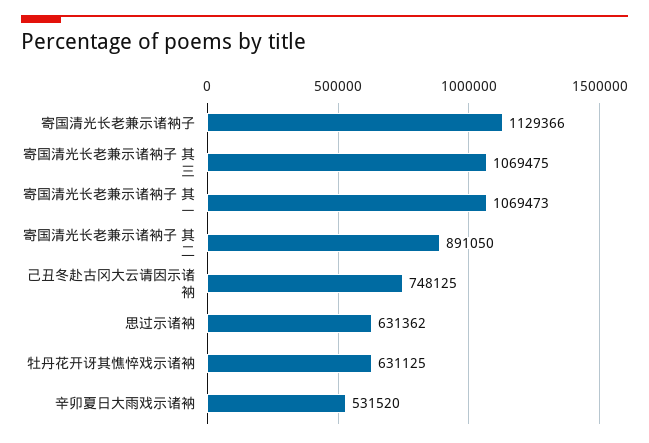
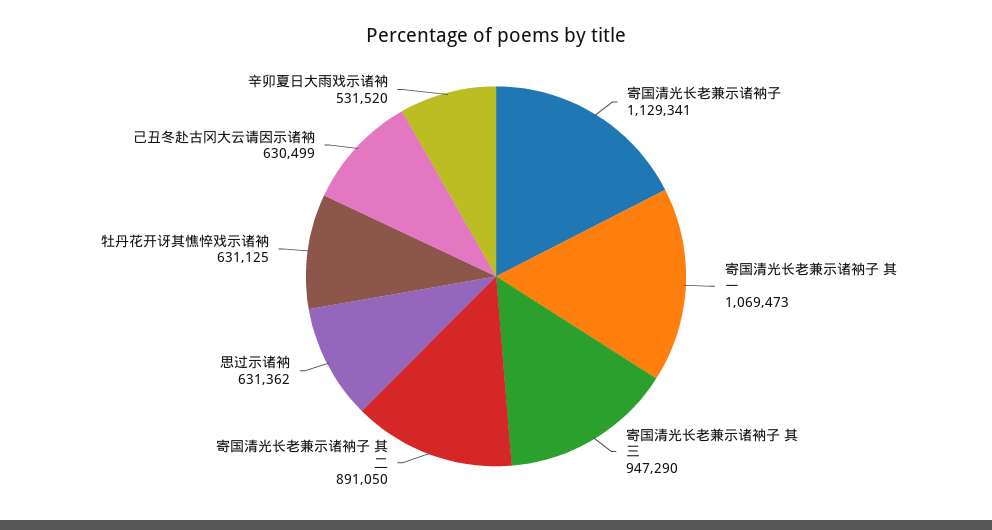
  {
-   "寄国清光长老兼示诸衲子": 1129366,
+   "寄国清光长老兼示诸衲子": 1129341,
-   "寄国清光长老兼示诸衲子 其三": 1069475,
+   "寄国清光长老兼示诸衲子 其三": 947290,
    "寄国清光长老兼示诸衲子 其一": 1069473,
    "寄国清光长老兼示诸衲子 其二": 891050,
-   "己丑冬赴古冈大云请因示诸衲": 748125,
+   "己丑冬赴古冈大云请因示诸衲": 630499,
    "思过示诸衲": 631362,
    "牡丹花开讶其憔悴戏示诸衲": 631125,
    "辛卯夏日大雨戏示诸衲": 531520
  }

